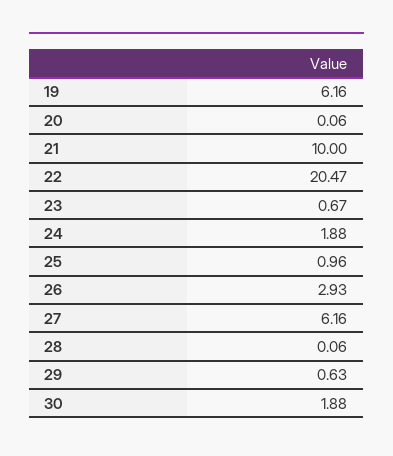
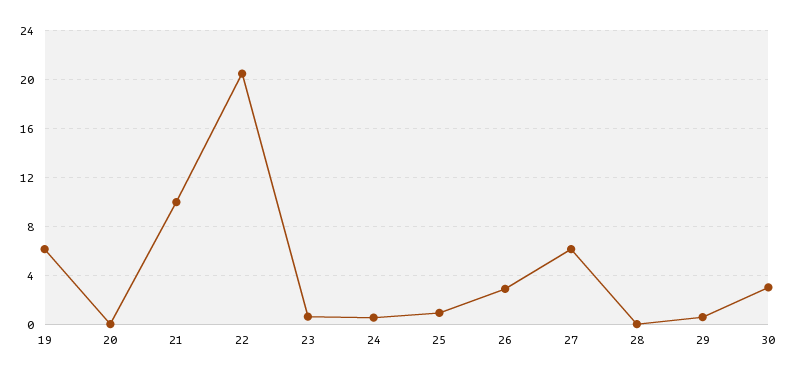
  {
    "19": 6.16,
    "20": 0.06,
    "21": 10,
    "22": 20.47,
    "23": 0.67,
-   "24": 1.88,
+   "24": 0.5,
    "25": 0.96,
    "26": 2.93,
    "27": 6.16,
    "28": 0.06,
    "29": 0.63,
-   "30": 1.88
+   "30": 3
  }

